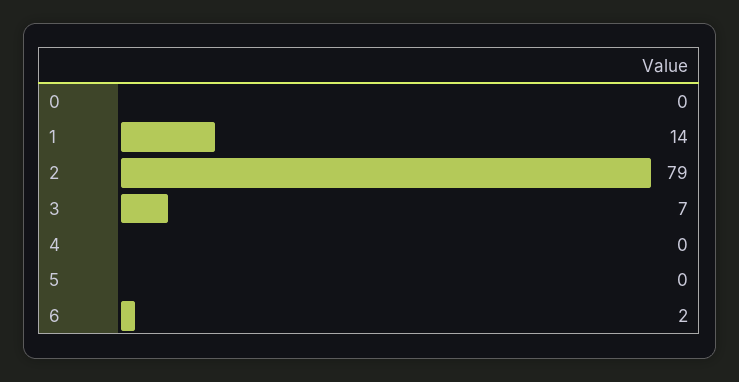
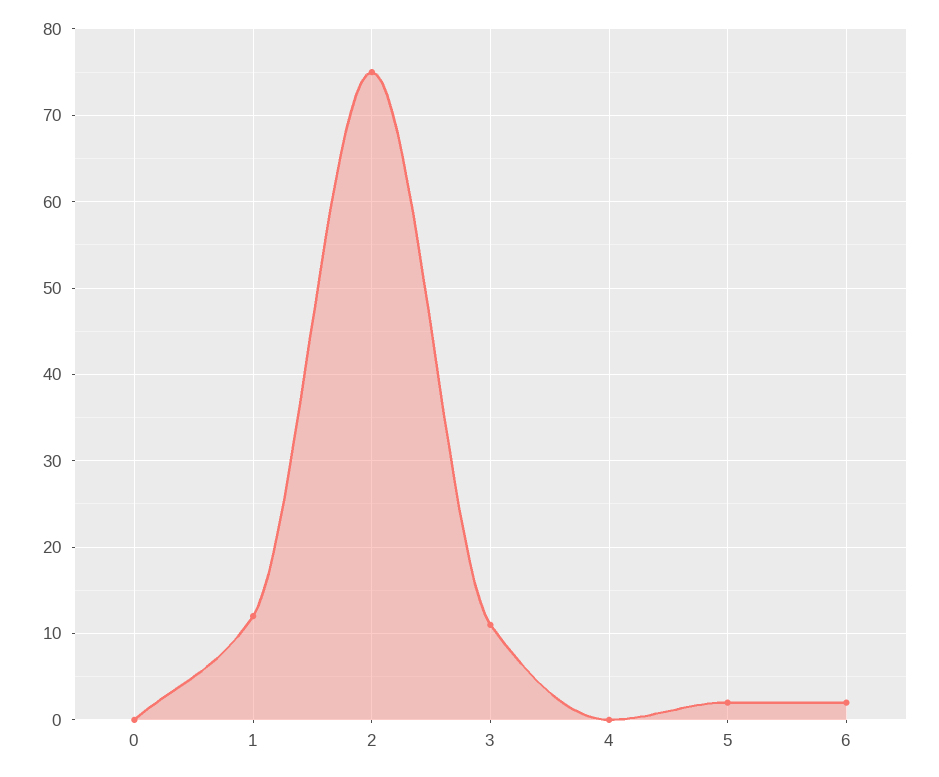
  {
    "0": 0,
-   "1": 14,
+   "1": 12,
-   "2": 79,
+   "2": 75,
-   "3": 7,
+   "3": 11,
    "4": 0,
-   "5": 0,
+   "5": 2,
    "6": 2
  }

